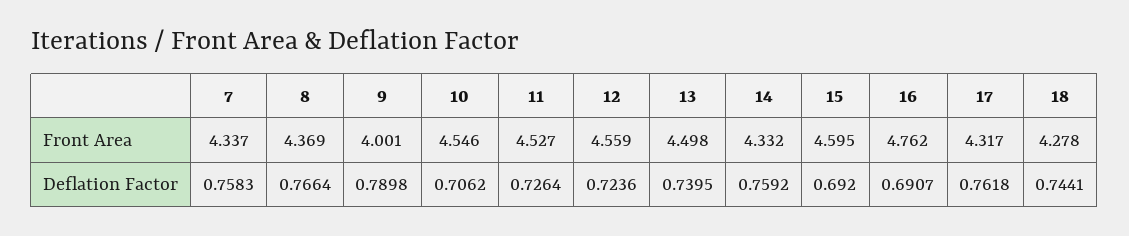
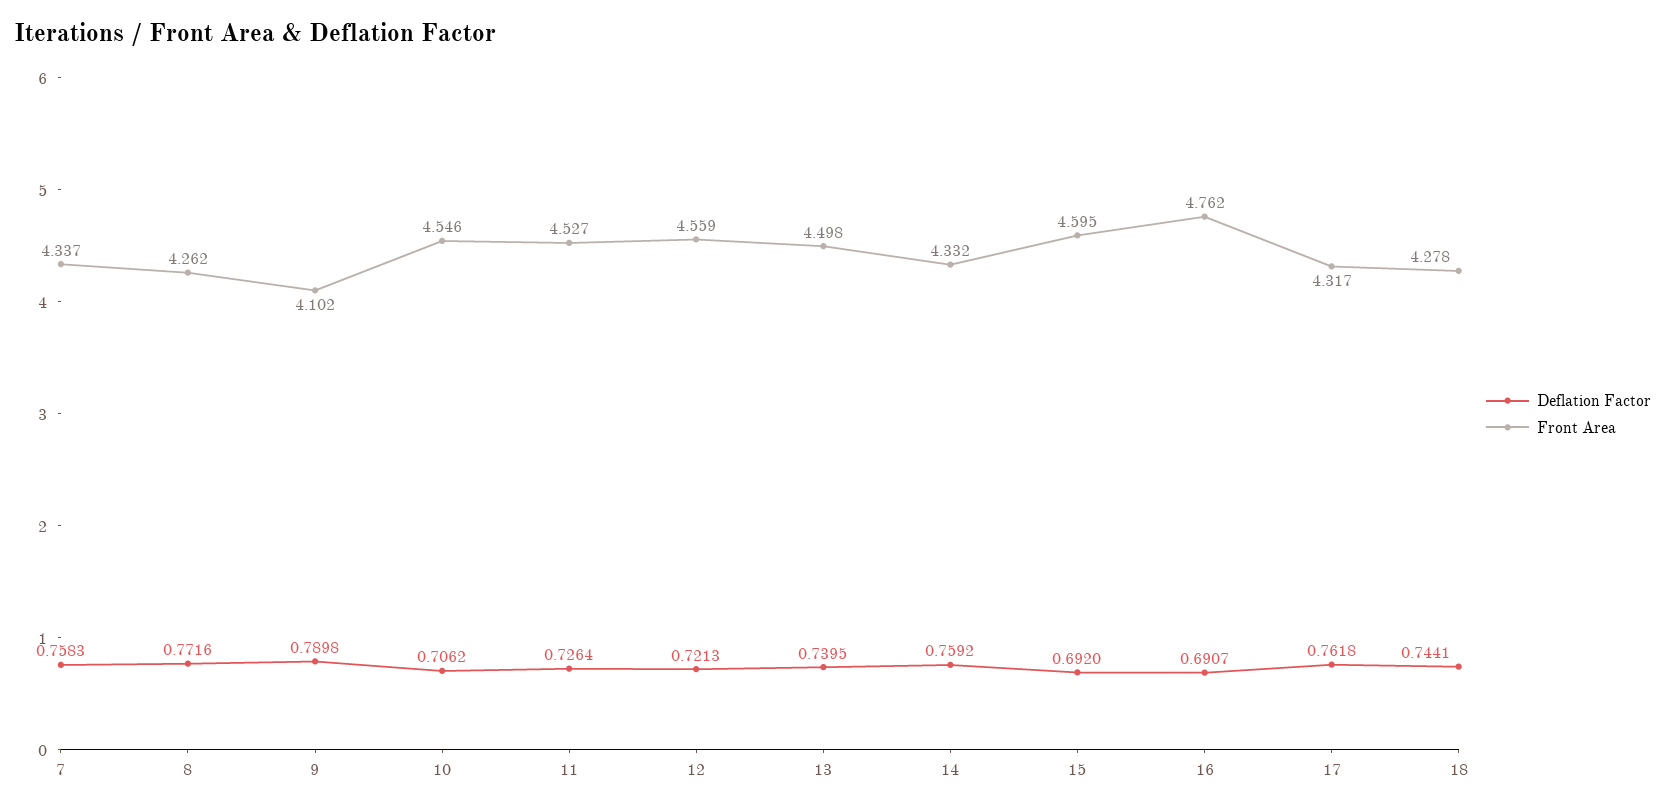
  {
    "Front Area": {
      "7": 4.337,
-     "8": 4.369,
+     "8": 4.262,
-     "9": 4.001,
+     "9": 4.102,
      "10": 4.546,
      "11": 4.527,
      "12": 4.559,
      "13": 4.498,
      "14": 4.332,
      "15": 4.595,
      "16": 4.762,
      "17": 4.317,
      "18": 4.278
    },
    "Deflation Factor": {
      "7": 0.7583,
-     "8": 0.7664,
+     "8": 0.7716,
      "9": 0.7898,
      "10": 0.7062,
      "11": 0.7264,
-     "12": 0.7236,
+     "12": 0.7213,
      "13": 0.7395,
      "14": 0.7592,
      "15": 0.692,
      "16": 0.6907,
      "17": 0.7618,
      "18": 0.7441
    }
  }

